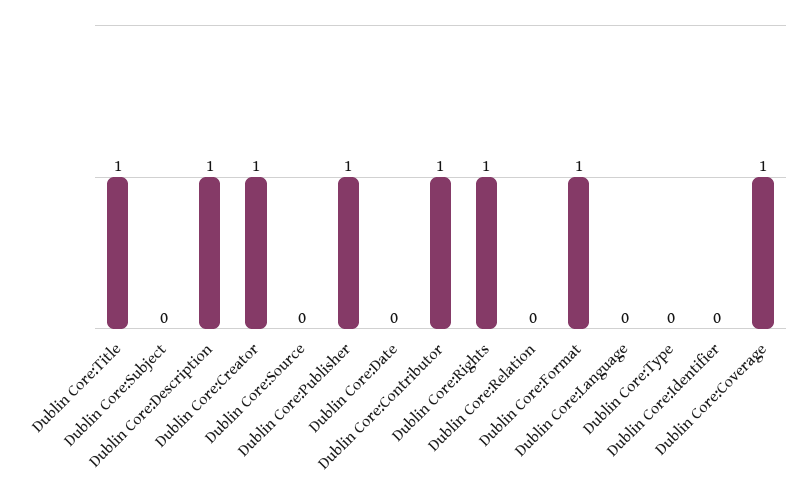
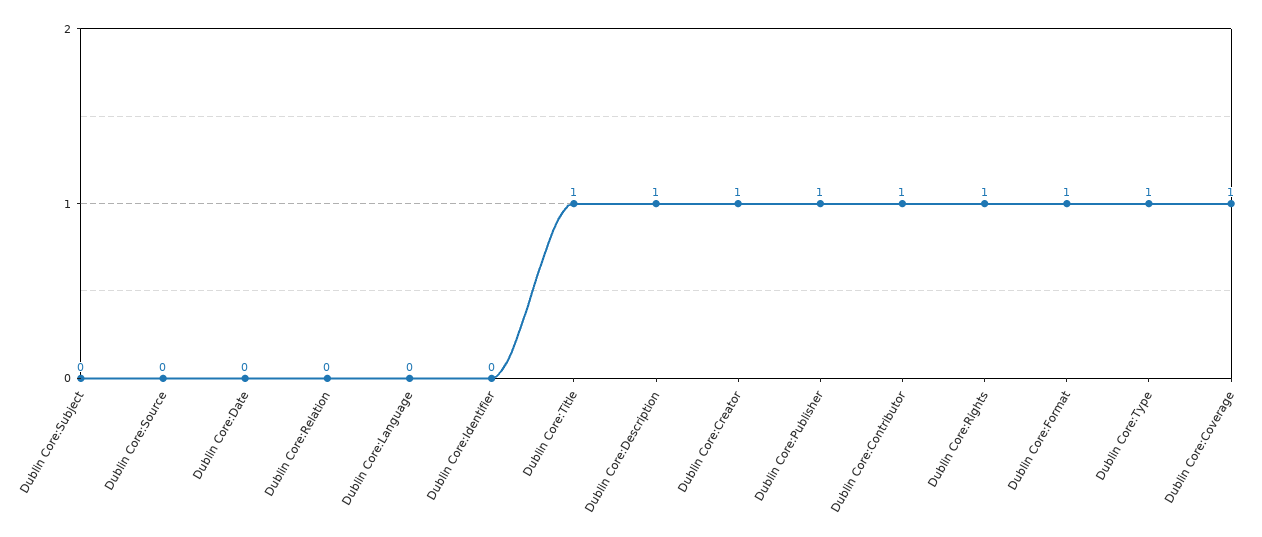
  {
    "Dublin Core:Title": 1,
    "Dublin Core:Subject": 0,
    "Dublin Core:Description": 1,
    "Dublin Core:Creator": 1,
    "Dublin Core:Source": 0,
    "Dublin Core:Publisher": 1,
    "Dublin Core:Date": 0,
    "Dublin Core:Contributor": 1,
    "Dublin Core:Rights": 1,
    "Dublin Core:Relation": 0,
    "Dublin Core:Format": 1,
    "Dublin Core:Language": 0,
-   "Dublin Core:Type": 0,
+   "Dublin Core:Type": 1,
    "Dublin Core:Identifier": 0,
    "Dublin Core:Coverage": 1
  }

